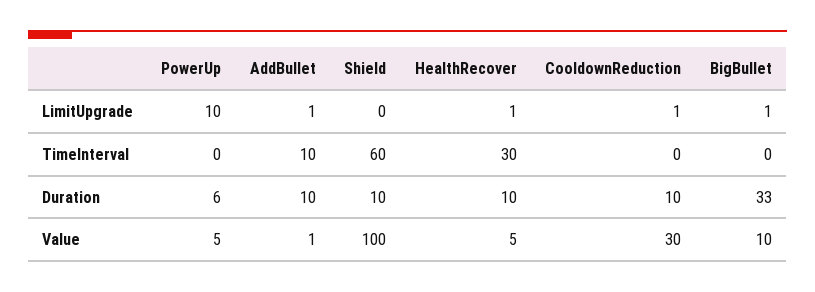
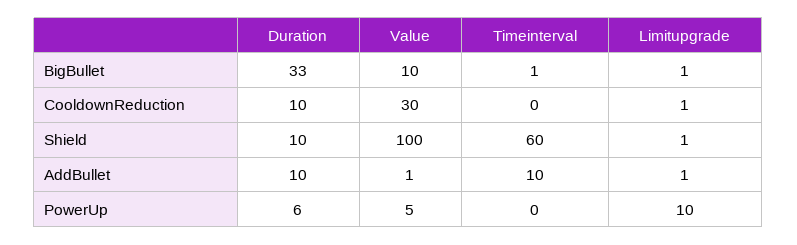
  {
    "PowerUp": {
      "LimitUpgrade": 10,
      "TimeInterval": 0,
      "Duration": 6,
      "Value": 5
    },
    "AddBullet": {
      "LimitUpgrade": 1,
      "TimeInterval": 10,
      "Duration": 10,
      "Value": 1
    },
    "Shield": {
-     "LimitUpgrade": 0,
+     "LimitUpgrade": 1,
      "TimeInterval": 60,
      "Duration": 10,
      "Value": 100
    },
-   "HealthRecover": {
-     "LimitUpgrade": 1,
-     "TimeInterval": 30,
-     "Duration": 10,
-     "Value": 5
-   },
    "CooldownReduction": {
      "LimitUpgrade": 1,
      "TimeInterval": 0,
      "Duration": 10,
      "Value": 30
    },
    "BigBullet": {
      "LimitUpgrade": 1,
-     "TimeInterval": 0,
+     "TimeInterval": 1,
      "Duration": 33,
      "Value": 10
    }
  }

